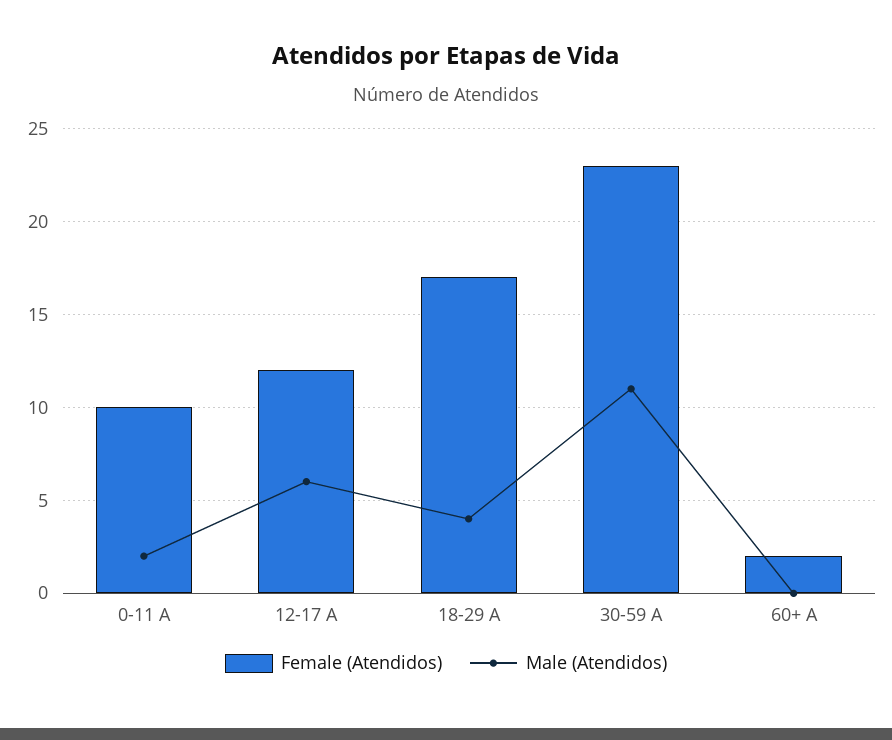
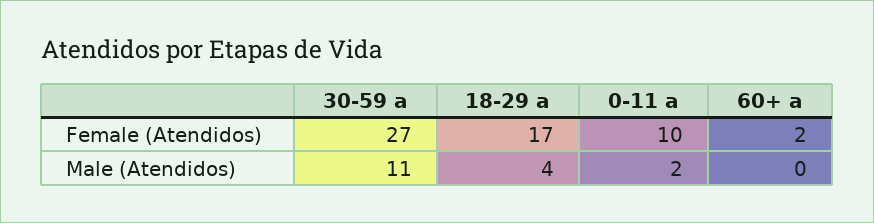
  {
    "Female (Atendidos)": {
      "0-11 A": 10,
-     "12-17 A": 12,
      "18-29 A": 17,
-     "30-59 A": 23,
+     "30-59 A": 27,
      "60+ A": 2
    },
    "Male (Atendidos)": {
      "0-11 A": 2,
-     "12-17 A": 6,
      "18-29 A": 4,
      "30-59 A": 11,
      "60+ A": 0
    }
  }

